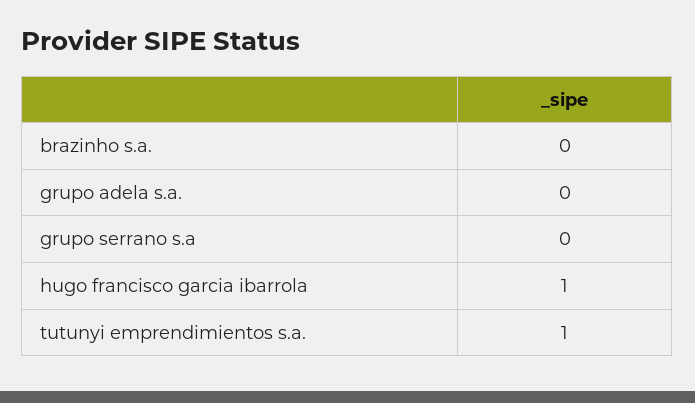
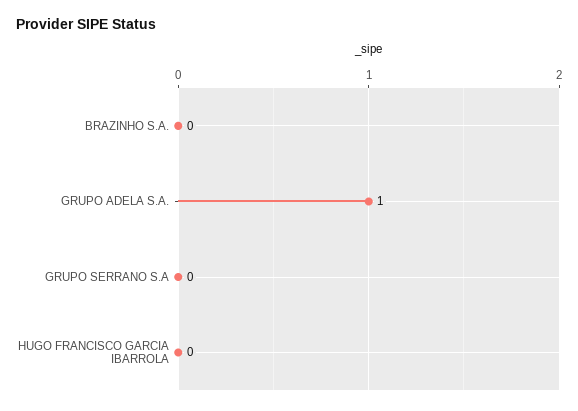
  {
    "brazinho s.a.": 0,
-   "grupo adela s.a.": 0,
+   "grupo adela s.a.": 1,
    "grupo serrano s.a": 0,
-   "hugo francisco garcia ibarrola": 1,
+   "hugo francisco garcia ibarrola": 0
-   "tutunyi emprendimientos s.a.": 1
  }

